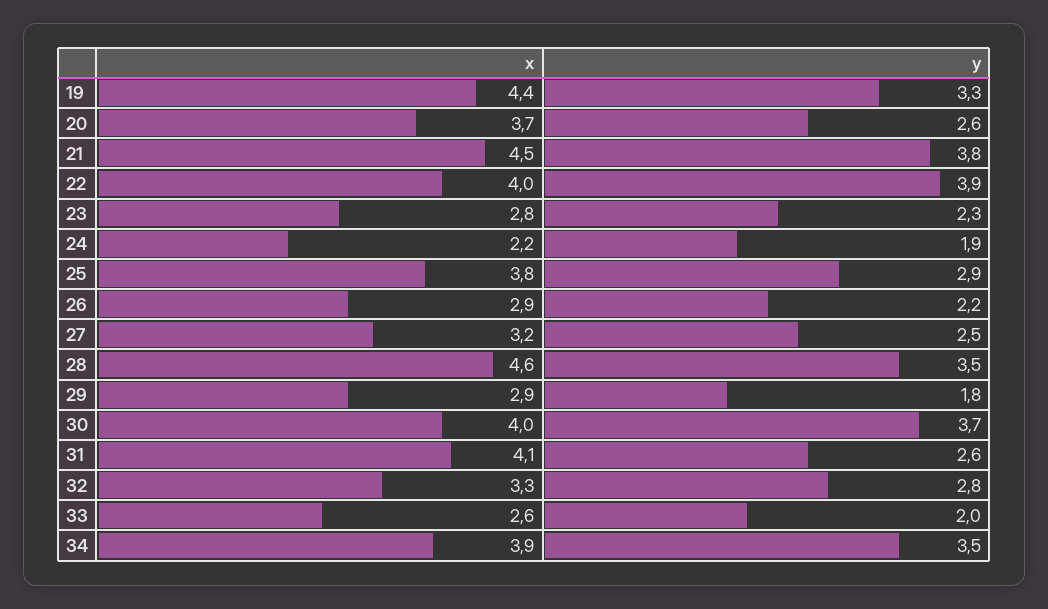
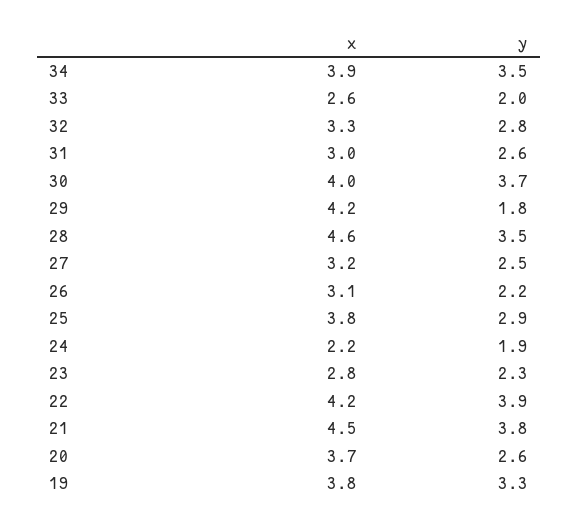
  {
    "x": {
-     "19": 4.4,
+     "19": 3.8,
      "20": 3.7,
      "21": 4.5,
-     "22": 4,
+     "22": 4.2,
      "23": 2.8,
      "24": 2.2,
      "25": 3.8,
-     "26": 2.9,
+     "26": 3.1,
      "27": 3.2,
      "28": 4.6,
-     "29": 2.9,
+     "29": 4.2,
      "30": 4,
-     "31": 4.1,
+     "31": 3,
      "32": 3.3,
      "33": 2.6,
      "34": 3.9
    },
    "y": {
      "19": 3.3,
      "20": 2.6,
      "21": 3.8,
      "22": 3.9,
      "23": 2.3,
      "24": 1.9,
      "25": 2.9,
      "26": 2.2,
      "27": 2.5,
      "28": 3.5,
      "29": 1.8,
      "30": 3.7,
      "31": 2.6,
      "32": 2.8,
      "33": 2,
      "34": 3.5
    }
  }

